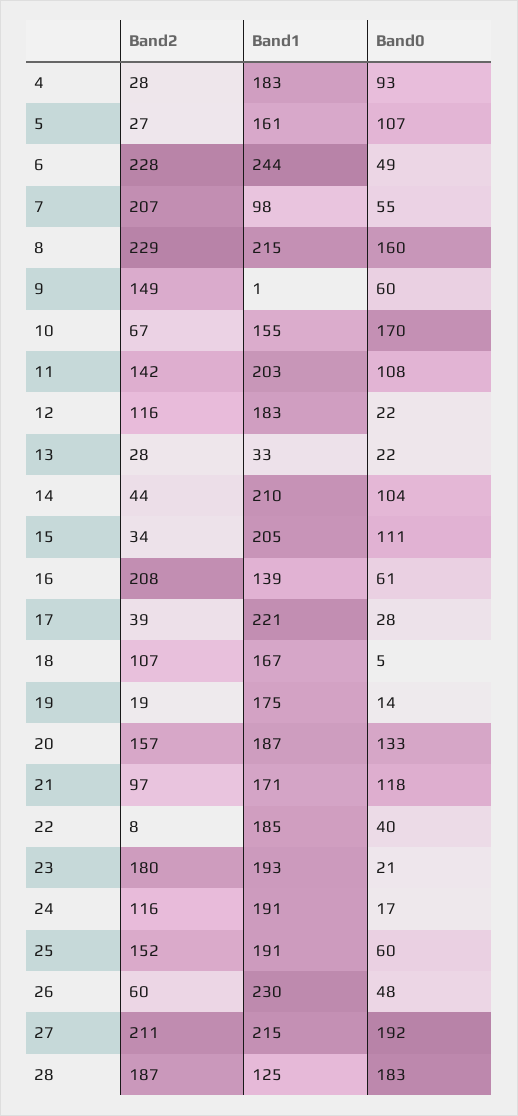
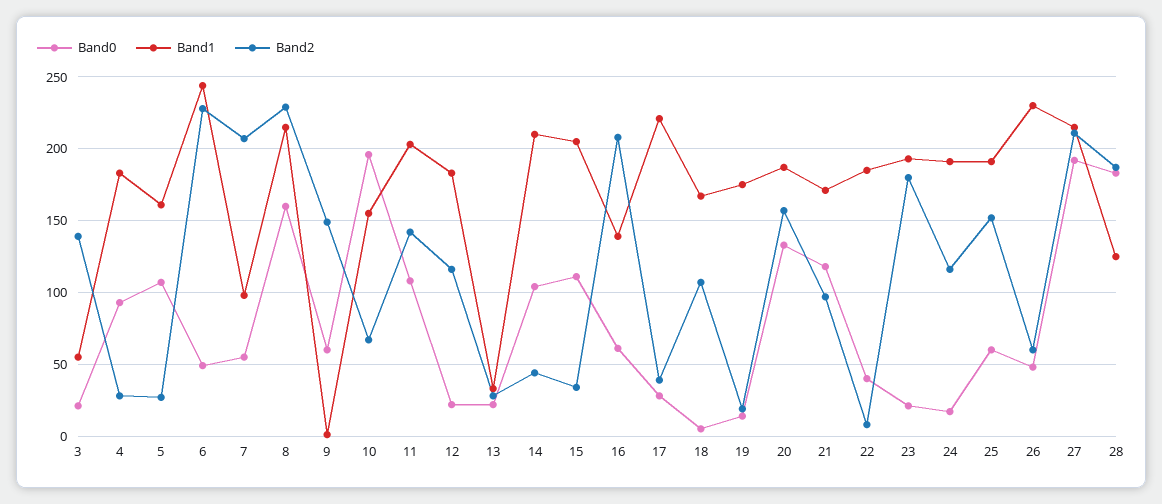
  {
    "Band2": {
      "4": 28,
      "5": 27,
      "6": 228,
      "7": 207,
      "8": 229,
      "9": 149,
      "10": 67,
      "11": 142,
      "12": 116,
      "13": 28,
      "14": 44,
      "15": 34,
      "16": 208,
      "17": 39,
      "18": 107,
      "19": 19,
      "20": 157,
      "21": 97,
      "22": 8,
      "23": 180,
      "24": 116,
      "25": 152,
      "26": 60,
      "27": 211,
-     "28": 187
+     "28": 187,
+     "3": 140
    },
    "Band1": {
      "4": 183,
      "5": 161,
      "6": 244,
      "7": 98,
      "8": 215,
      "9": 1,
      "10": 155,
      "11": 203,
      "12": 183,
      "13": 33,
      "14": 210,
      "15": 205,
      "16": 139,
      "17": 221,
      "18": 167,
      "19": 175,
      "20": 187,
      "21": 171,
      "22": 185,
      "23": 193,
      "24": 191,
      "25": 191,
      "26": 230,
      "27": 215,
-     "28": 125
+     "28": 125,
+     "3": 55
    },
    "Band0": {
      "4": 93,
      "5": 107,
      "6": 49,
      "7": 55,
      "8": 160,
      "9": 60,
-     "10": 170,
+     "10": 195,
      "11": 108,
      "12": 22,
      "13": 22,
      "14": 104,
      "15": 111,
      "16": 61,
      "17": 28,
      "18": 5,
      "19": 14,
      "20": 133,
      "21": 118,
      "22": 40,
      "23": 21,
      "24": 17,
      "25": 60,
      "26": 48,
      "27": 192,
-     "28": 183
+     "28": 183,
+     "3": 20
    }
  }

